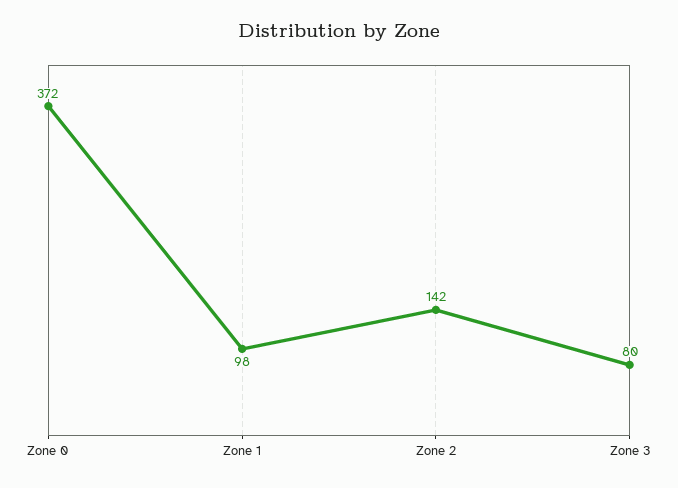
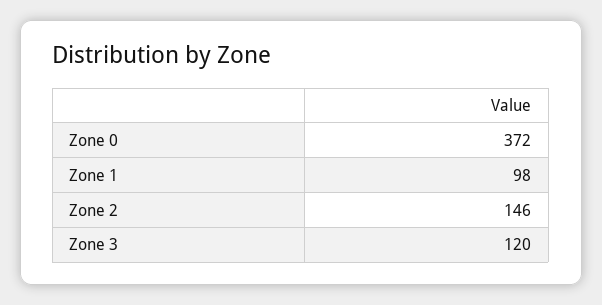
  {
    "Zone 0": 372,
    "Zone 1": 98,
-   "Zone 2": 142,
+   "Zone 2": 146,
-   "Zone 3": 80
+   "Zone 3": 120
  }

